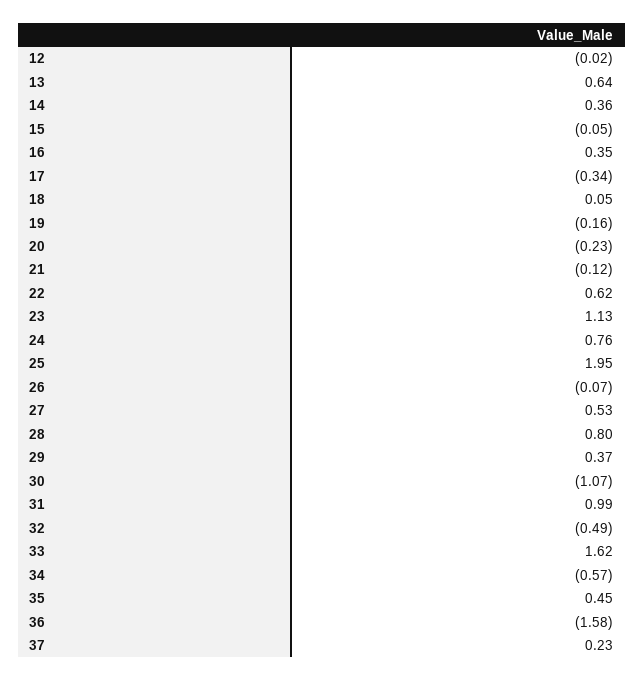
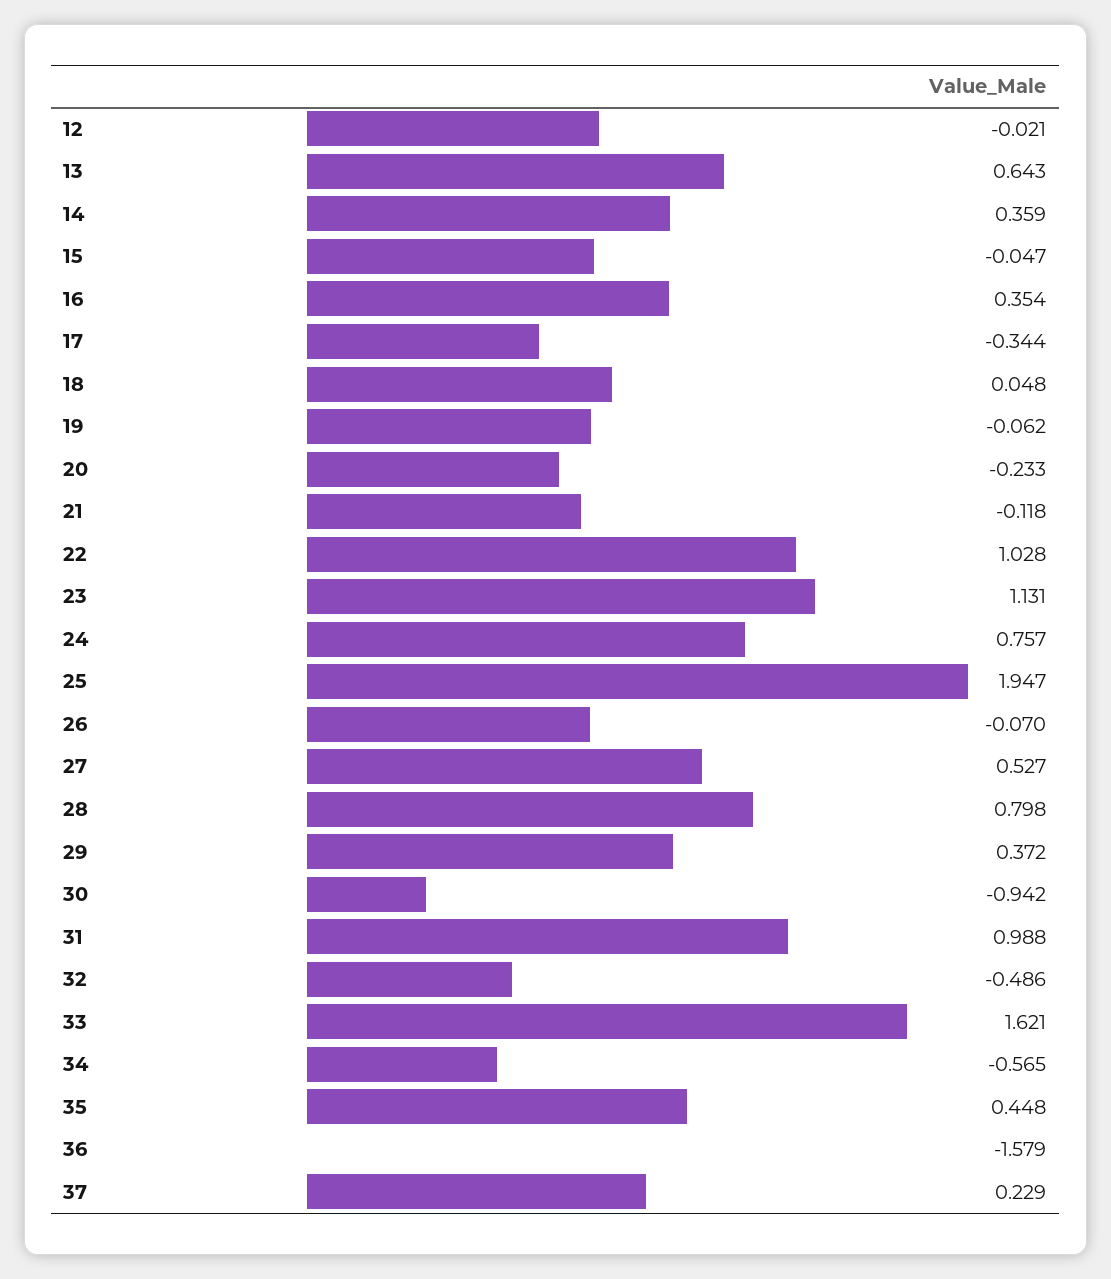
  {
    "12": -0.021,
    "13": 0.643,
    "14": 0.359,
    "15": -0.047,
    "16": 0.354,
    "17": -0.344,
    "18": 0.048,
-   "19": -0.16,
+   "19": -0.062,
    "20": -0.233,
    "21": -0.118,
-   "22": 0.62,
+   "22": 1.028,
    "23": 1.131,
    "24": 0.757,
    "25": 1.947,
    "26": -0.07,
    "27": 0.527,
    "28": 0.798,
    "29": 0.372,
-   "30": -1.07,
+   "30": -0.942,
    "31": 0.988,
    "32": -0.486,
    "33": 1.621,
    "34": -0.565,
    "35": 0.448,
    "36": -1.579,
    "37": 0.229
  }

